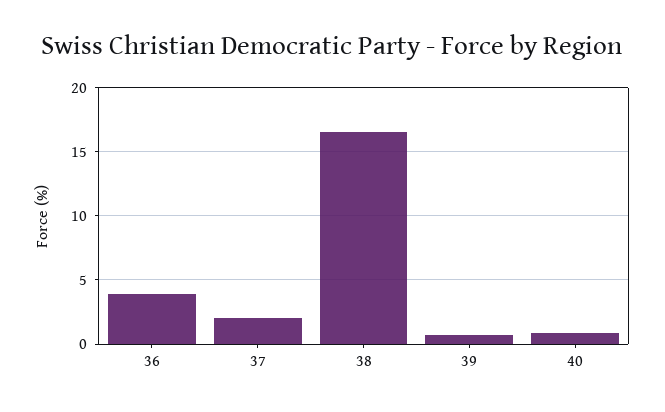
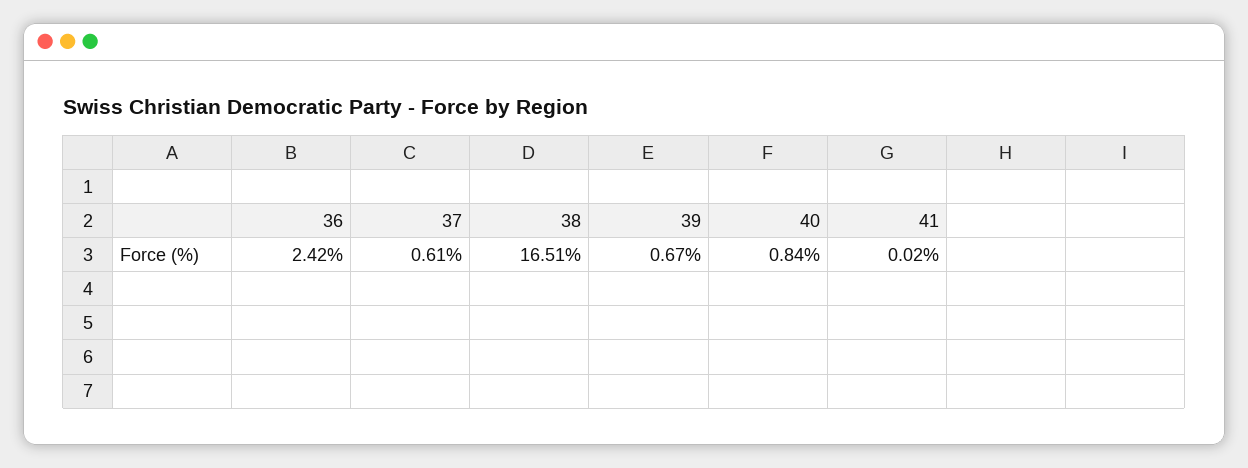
  {
-   "36": 4,
+   "36": 2.42,
-   "37": 2,
+   "37": 0.61,
    "38": 16.51,
    "39": 0.67,
-   "40": 0.84
+   "40": 0.84,
+   "41": 0.02
  }

